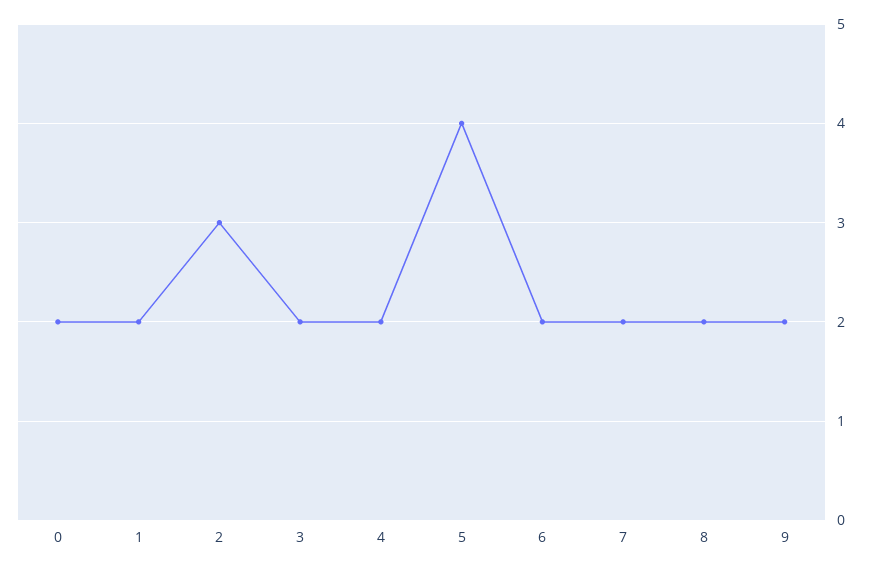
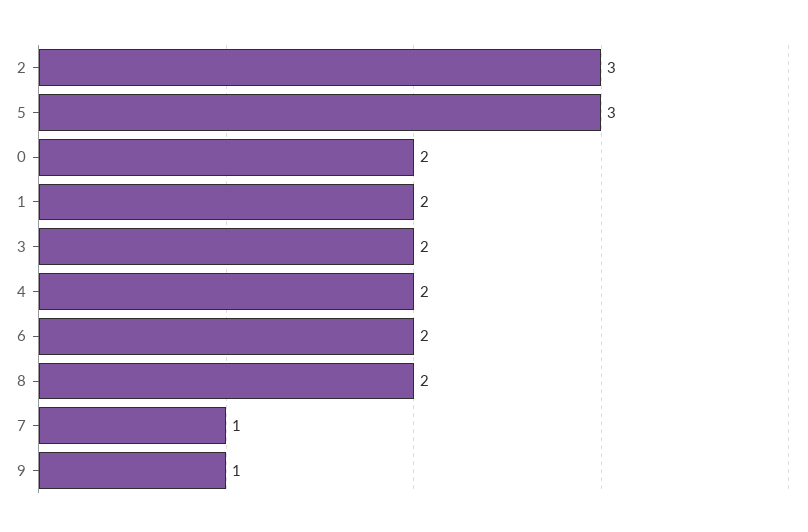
  {
    "0": 2,
    "1": 2,
    "2": 3,
    "3": 2,
    "4": 2,
-   "5": 4,
+   "5": 3,
    "6": 2,
-   "7": 2,
+   "7": 1,
    "8": 2,
-   "9": 2
+   "9": 1
  }

